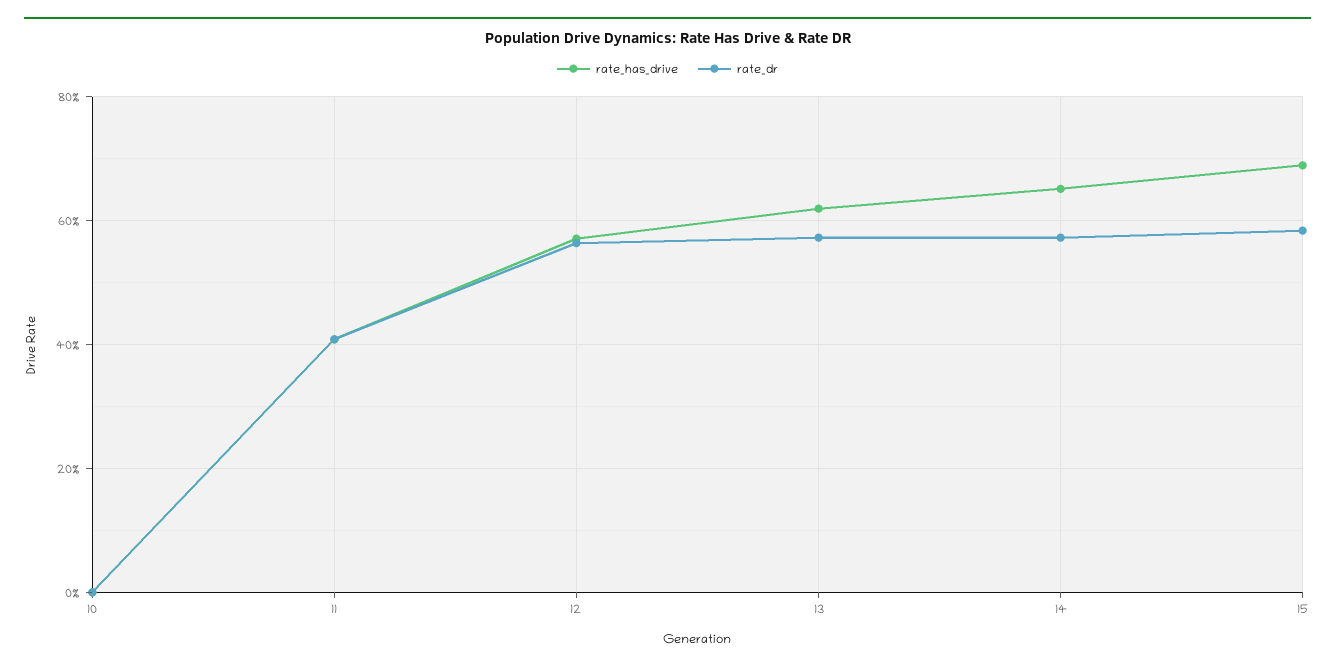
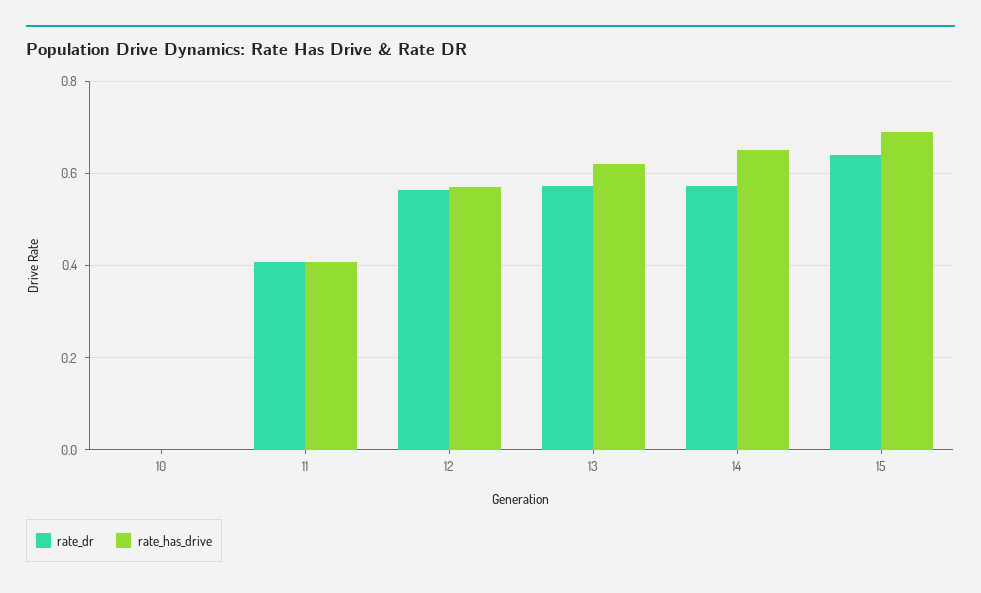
  {
    "rate_has_drive": {
      "10": 0,
      "11": 0.4,
      "12": 0.58,
      "13": 0.62,
      "14": 0.66,
      "15": 0.68
    },
    "rate_dr": {
      "10": 0,
      "11": 0.4,
      "12": 0.56,
      "13": 0.58,
      "14": 0.58,
-     "15": 0.58
+     "15": 0.64
    }
  }

